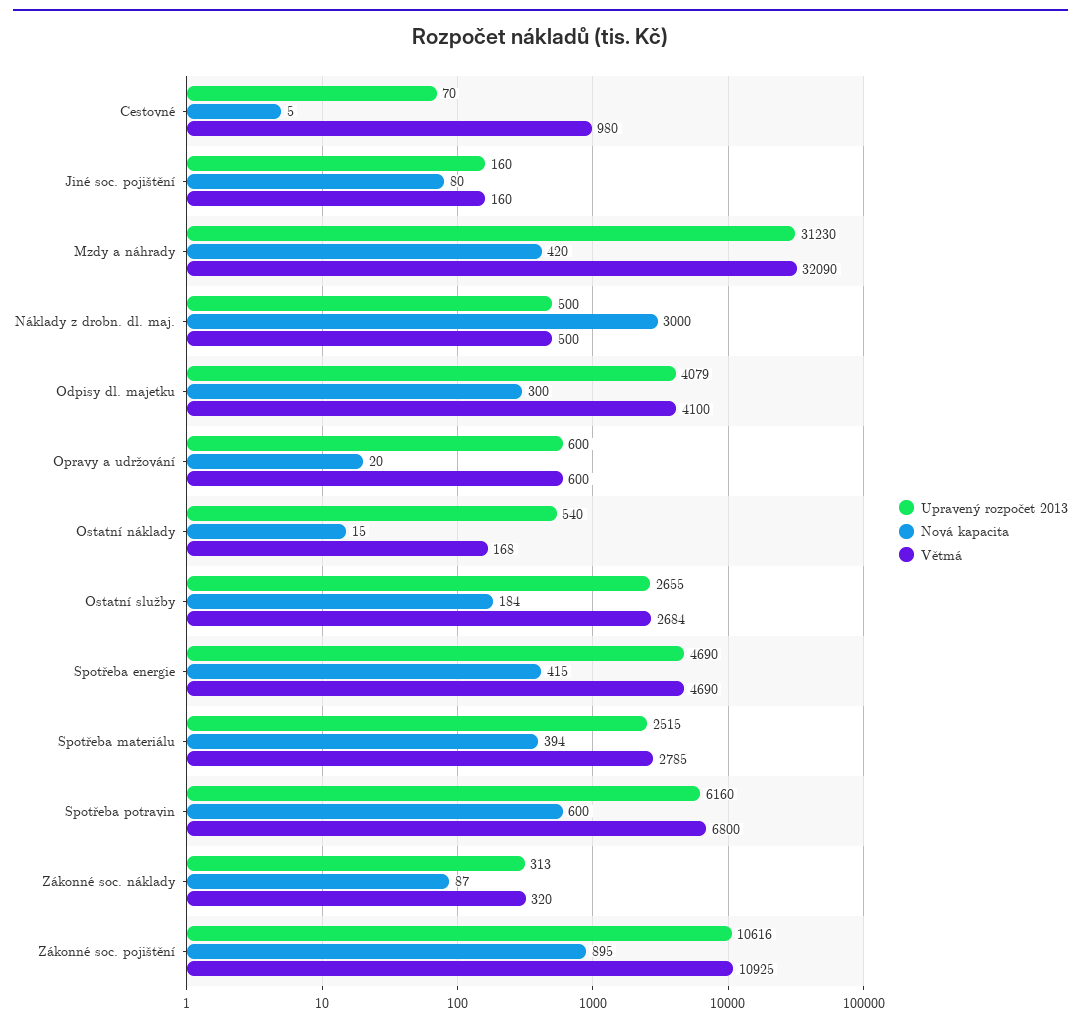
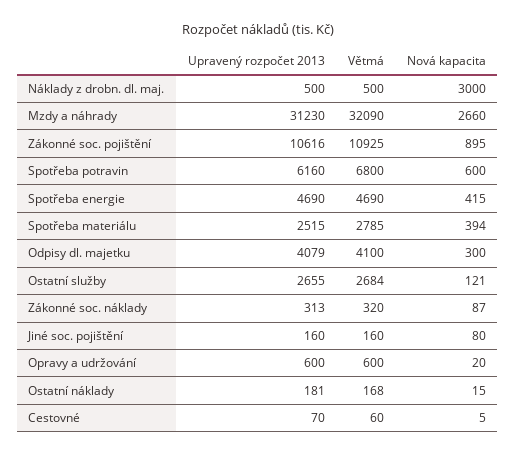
  {
    "Upravený rozpočet 2013": {
      "Cestovné": 70,
      "Jiné soc. pojištění": 160,
      "Mzdy a náhrady": 31230,
      "Náklady z drobn. dl. maj.": 500,
      "Odpisy dl. majetku": 4079,
      "Opravy a udržování": 600,
-     "Ostatní náklady": 540,
+     "Ostatní náklady": 181,
      "Ostatní služby": 2655,
      "Spotřeba energie": 4690,
      "Spotřeba materiálu": 2515,
      "Spotřeba potravin": 6160,
      "Zákonné soc. náklady": 313,
      "Zákonné soc. pojištění": 10616
    },
    "Nová kapacita": {
      "Cestovné": 5,
      "Jiné soc. pojištění": 80,
-     "Mzdy a náhrady": 420,
+     "Mzdy a náhrady": 2660,
      "Náklady z drobn. dl. maj.": 3000,
      "Odpisy dl. majetku": 300,
      "Opravy a udržování": 20,
      "Ostatní náklady": 15,
-     "Ostatní služby": 184,
+     "Ostatní služby": 121,
      "Spotřeba energie": 415,
      "Spotřeba materiálu": 394,
      "Spotřeba potravin": 600,
      "Zákonné soc. náklady": 87,
      "Zákonné soc. pojištění": 895
    },
    "Větmá": {
-     "Cestovné": 980,
+     "Cestovné": 60,
      "Jiné soc. pojištění": 160,
      "Mzdy a náhrady": 32090,
      "Náklady z drobn. dl. maj.": 500,
      "Odpisy dl. majetku": 4100,
      "Opravy a udržování": 600,
      "Ostatní náklady": 168,
      "Ostatní služby": 2684,
      "Spotřeba energie": 4690,
      "Spotřeba materiálu": 2785,
      "Spotřeba potravin": 6800,
      "Zákonné soc. náklady": 320,
      "Zákonné soc. pojištění": 10925
    }
  }

